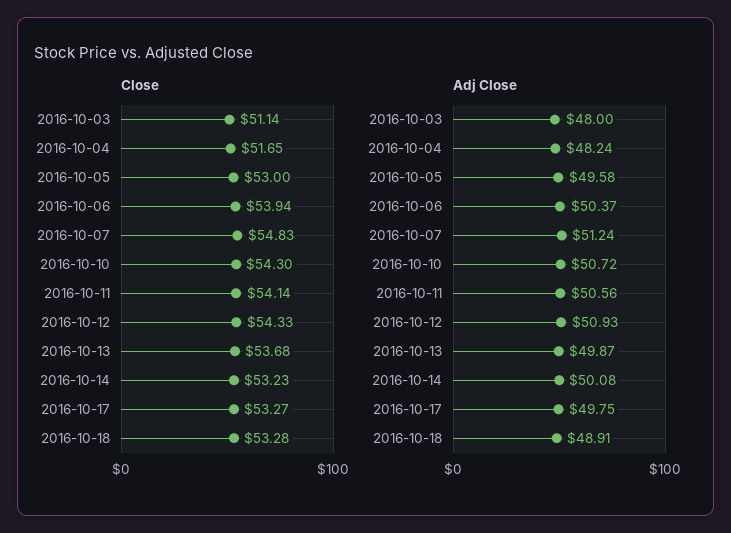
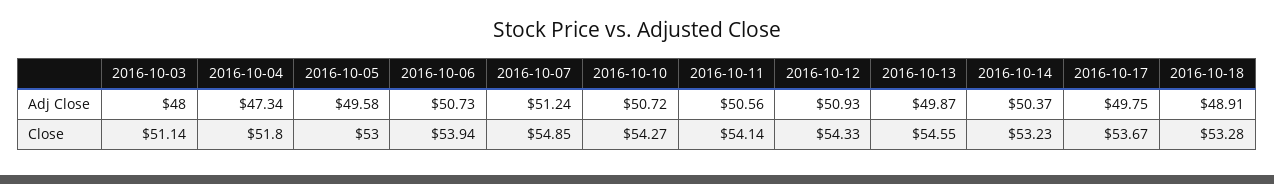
  {
    "Close": {
      "2016-10-03": 51.14,
-     "2016-10-04": 51.65,
+     "2016-10-04": 51.8,
      "2016-10-05": 53,
      "2016-10-06": 53.94,
-     "2016-10-07": 54.83,
+     "2016-10-07": 54.85,
-     "2016-10-10": 54.3,
+     "2016-10-10": 54.27,
      "2016-10-11": 54.14,
      "2016-10-12": 54.33,
-     "2016-10-13": 53.68,
+     "2016-10-13": 54.55,
      "2016-10-14": 53.23,
-     "2016-10-17": 53.27,
+     "2016-10-17": 53.67,
      "2016-10-18": 53.28
    },
    "Adj Close": {
      "2016-10-03": 48,
-     "2016-10-04": 48.24,
+     "2016-10-04": 47.34,
      "2016-10-05": 49.58,
-     "2016-10-06": 50.37,
+     "2016-10-06": 50.73,
      "2016-10-07": 51.24,
      "2016-10-10": 50.72,
      "2016-10-11": 50.56,
      "2016-10-12": 50.93,
      "2016-10-13": 49.87,
-     "2016-10-14": 50.08,
+     "2016-10-14": 50.37,
      "2016-10-17": 49.75,
      "2016-10-18": 48.91
    }
  }

